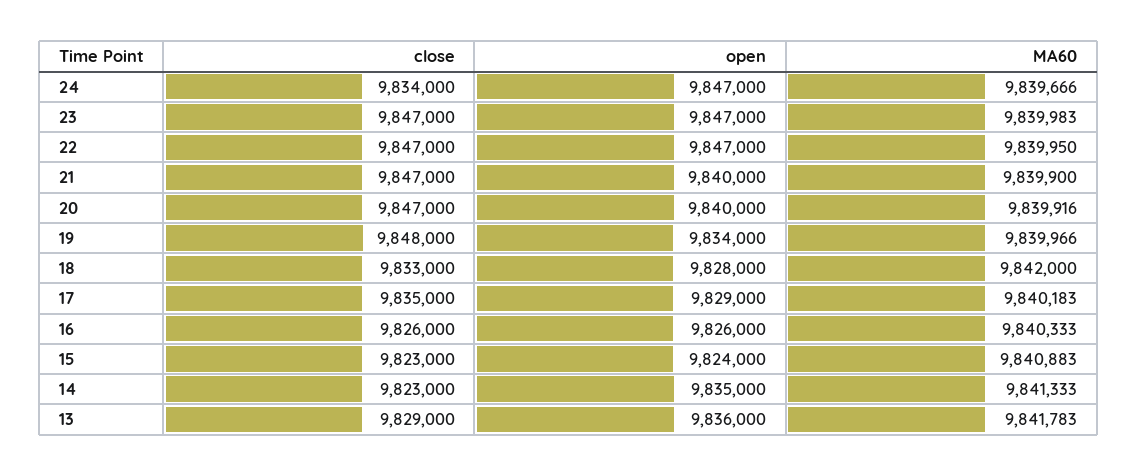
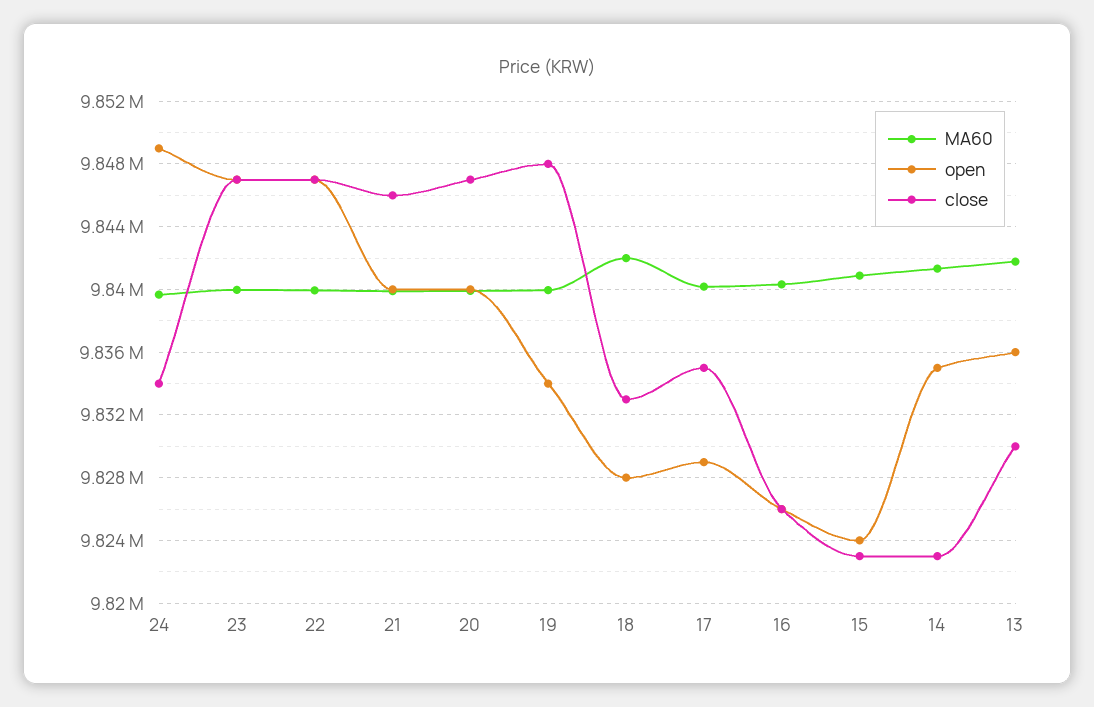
  {
    "close": {
      "24": 9834000,
      "23": 9847000,
      "22": 9847000,
-     "21": 9847000,
+     "21": 9846000,
      "20": 9847000,
      "19": 9848000,
      "18": 9833000,
      "17": 9835000,
      "16": 9826000,
      "15": 9823000,
      "14": 9823000,
-     "13": 9829000
+     "13": 9830000
    },
    "open": {
-     "24": 9847000,
+     "24": 9849000,
      "23": 9847000,
      "22": 9847000,
      "21": 9840000,
      "20": 9840000,
      "19": 9834000,
      "18": 9828000,
      "17": 9829000,
      "16": 9826000,
      "15": 9824000,
      "14": 9835000,
      "13": 9836000
    },
    "MA60": {
      "24": 9839666,
      "23": 9839983,
      "22": 9839950,
      "21": 9839900,
      "20": 9839916,
      "19": 9839966,
      "18": 9842000,
      "17": 9840183,
      "16": 9840333,
      "15": 9840883,
      "14": 9841333,
      "13": 9841783
    }
  }

